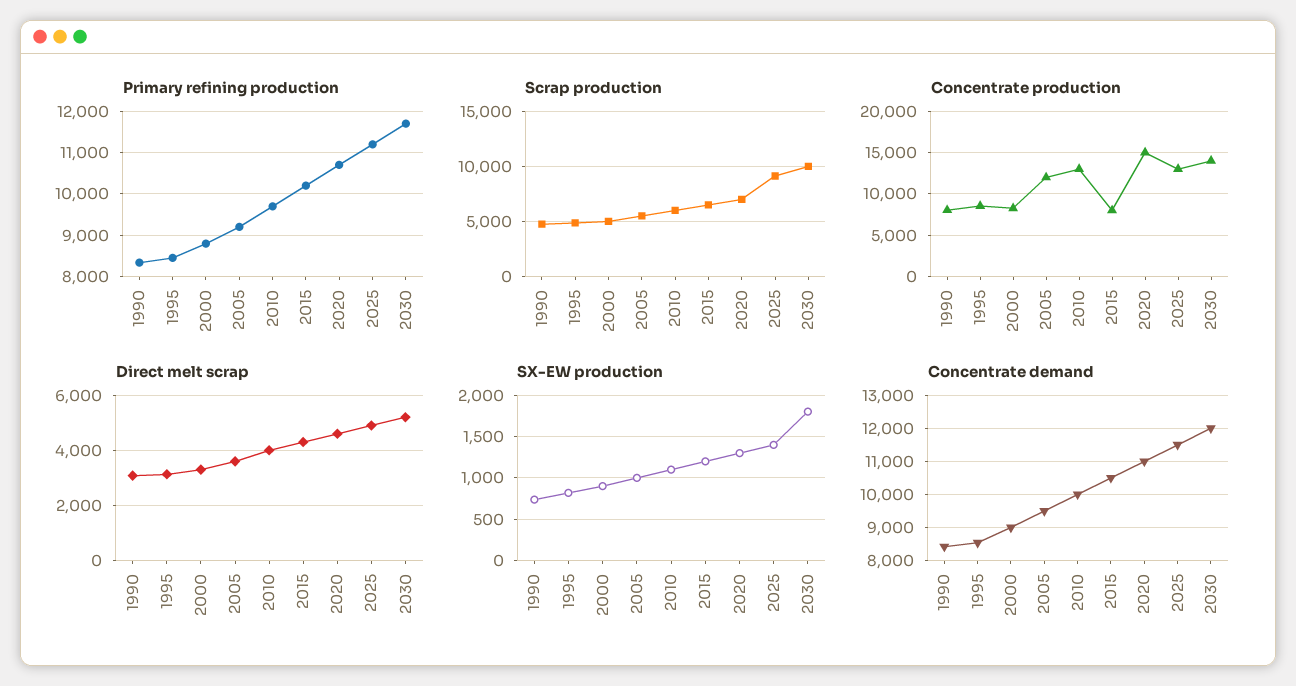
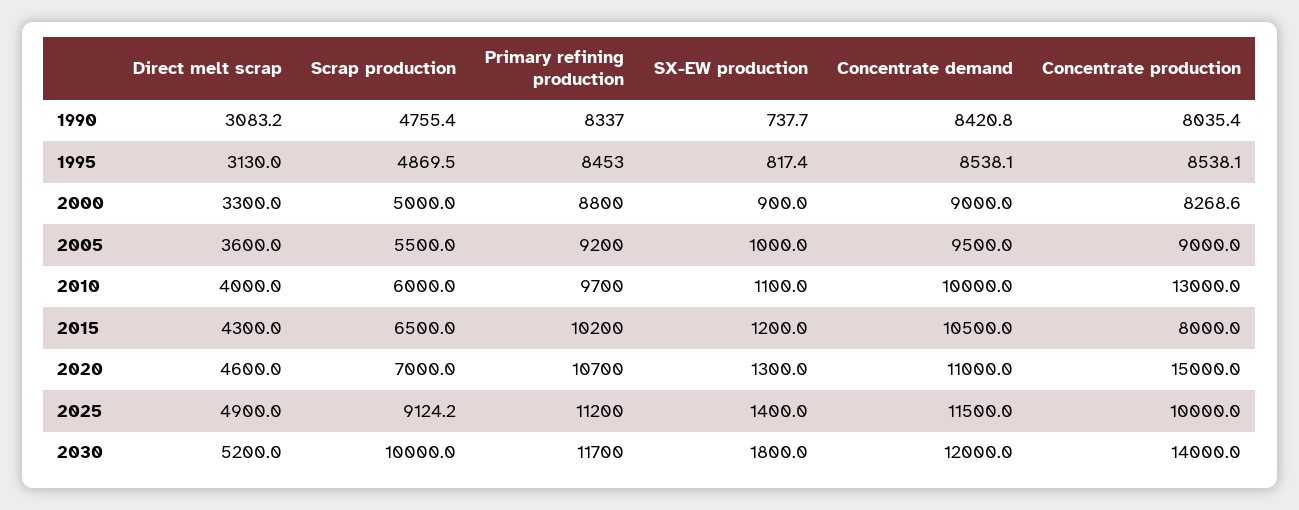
  {
    "Primary refining production": {
      "1990": 8337,
      "1995": 8453,
      "2000": 8800,
      "2005": 9200,
      "2010": 9700,
      "2015": 10200,
      "2020": 10700,
      "2025": 11200,
      "2030": 11700
    },
    "Scrap production": {
      "1990": 4755.4,
      "1995": 4869.5,
      "2000": 5000,
      "2005": 5500,
      "2010": 6000,
      "2015": 6500,
      "2020": 7000,
      "2025": 9124.2,
      "2030": 10000
    },
    "Concentrate production": {
      "1990": 8035.4,
      "1995": 8538.1,
      "2000": 8268.6,
-     "2005": 12000,
+     "2005": 9000,
      "2010": 13000,
      "2015": 8000,
      "2020": 15000,
-     "2025": 13000,
+     "2025": 10000,
      "2030": 14000
    },
    "Direct melt scrap": {
      "1990": 3083.2,
      "1995": 3130,
      "2000": 3300,
      "2005": 3600,
      "2010": 4000,
      "2015": 4300,
      "2020": 4600,
      "2025": 4900,
      "2030": 5200
    },
    "SX-EW production": {
      "1990": 737.7,
      "1995": 817.4,
      "2000": 900,
      "2005": 1000,
      "2010": 1100,
      "2015": 1200,
      "2020": 1300,
      "2025": 1400,
      "2030": 1800
    },
    "Concentrate demand": {
      "1990": 8420.8,
      "1995": 8538.1,
      "2000": 9000,
      "2005": 9500,
      "2010": 10000,
      "2015": 10500,
      "2020": 11000,
      "2025": 11500,
      "2030": 12000
    }
  }

